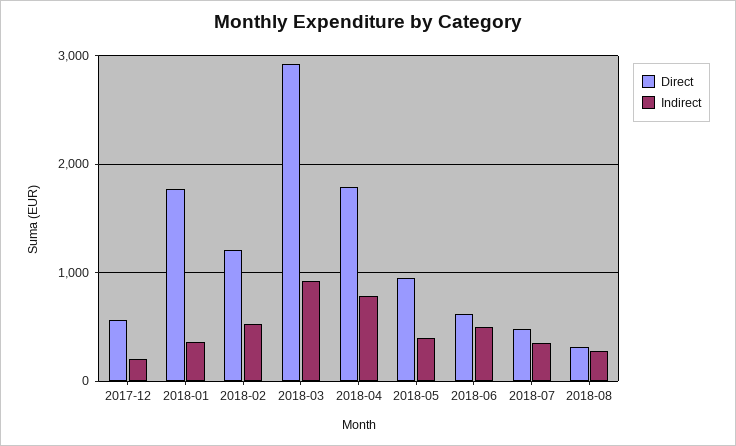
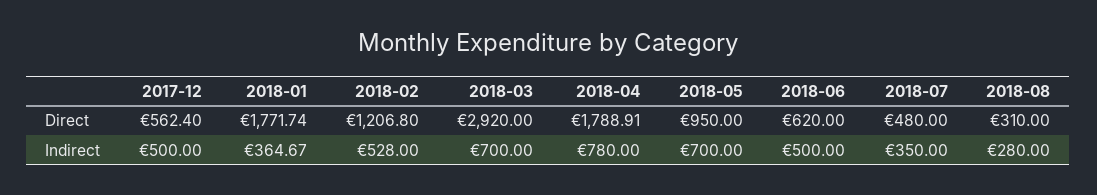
  {
    "Direct": {
      "2017-12": 562.4,
      "2018-01": 1771.74,
      "2018-02": 1206.8,
      "2018-03": 2920,
      "2018-04": 1788.91,
      "2018-05": 950,
      "2018-06": 620,
      "2018-07": 480,
      "2018-08": 310
    },
    "Indirect": {
-     "2017-12": 200,
+     "2017-12": 500,
      "2018-01": 364.67,
      "2018-02": 528,
-     "2018-03": 900,
+     "2018-03": 700,
      "2018-04": 780,
-     "2018-05": 400,
+     "2018-05": 700,
      "2018-06": 500,
      "2018-07": 350,
      "2018-08": 280
    }
  }

